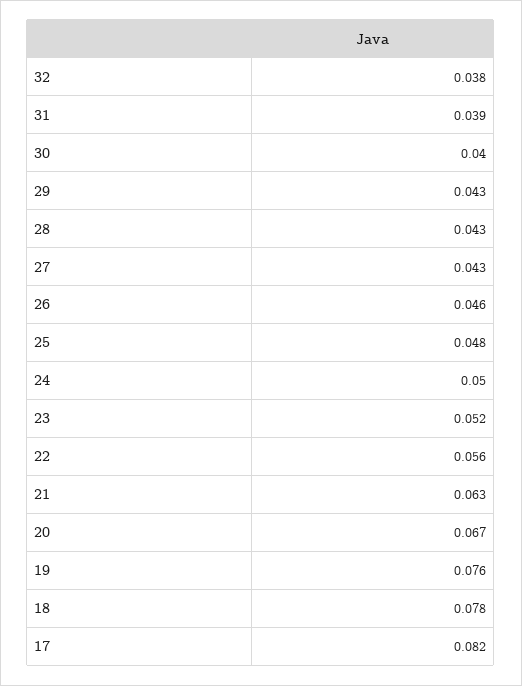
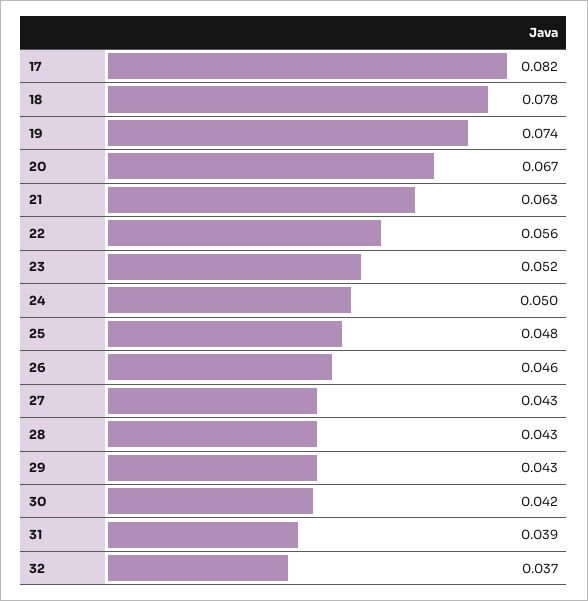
  {
-   "32": 0.038,
+   "32": 0.037,
    "31": 0.039,
-   "30": 0.04,
+   "30": 0.042,
    "29": 0.043,
    "28": 0.043,
    "27": 0.043,
    "26": 0.046,
    "25": 0.048,
    "24": 0.05,
    "23": 0.052,
    "22": 0.056,
    "21": 0.063,
    "20": 0.067,
-   "19": 0.076,
+   "19": 0.074,
    "18": 0.078,
    "17": 0.082
  }

